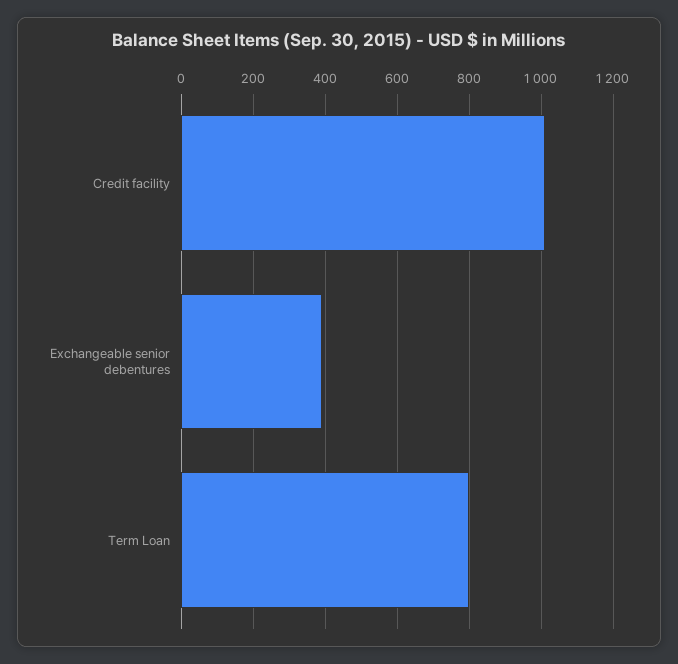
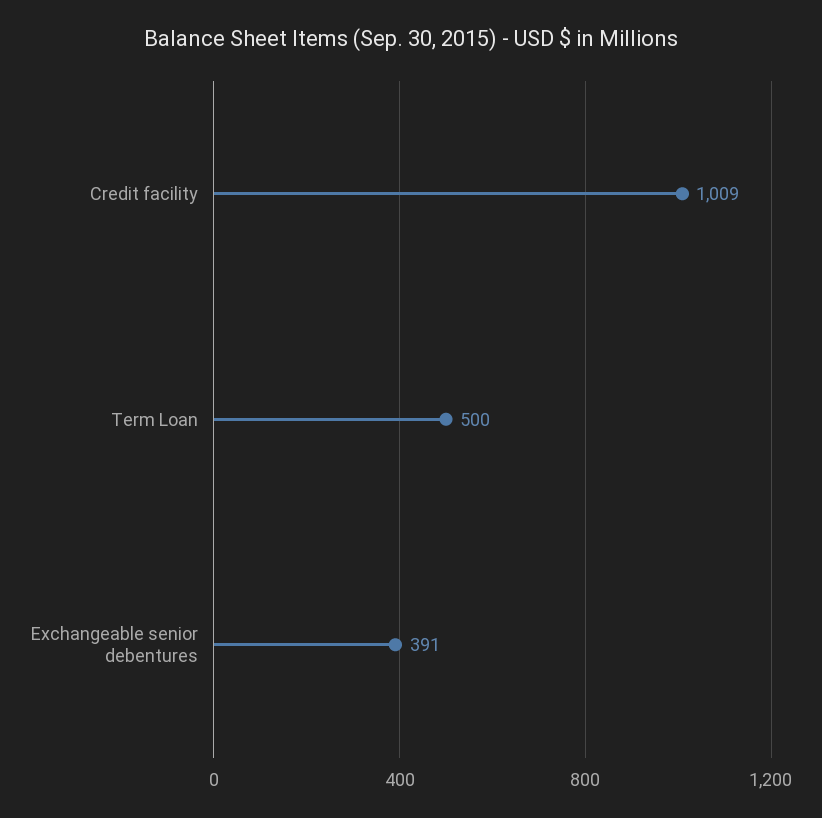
  {
    "Credit facility": 1009,
    "Exchangeable senior debentures": 391,
-   "Term Loan": 800
+   "Term Loan": 500
  }

